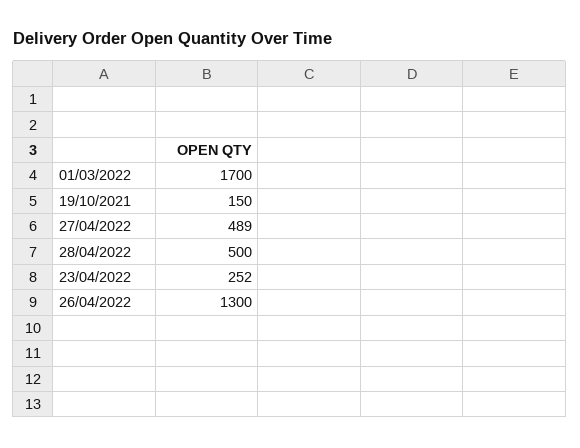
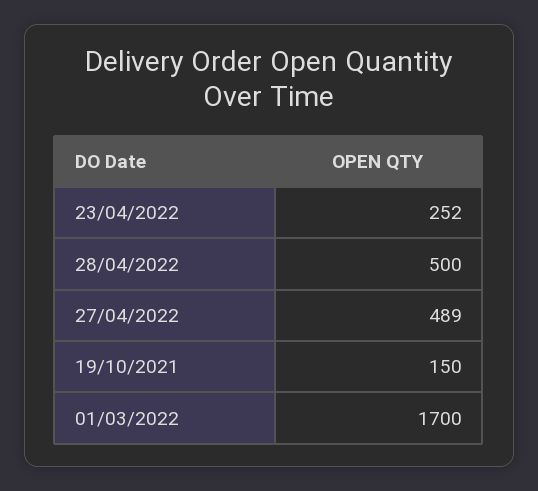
  {
    "01/03/2022": 1700,
    "19/10/2021": 150,
    "27/04/2022": 489,
    "28/04/2022": 500,
-   "23/04/2022": 252,
+   "23/04/2022": 252
-   "26/04/2022": 1300
  }

